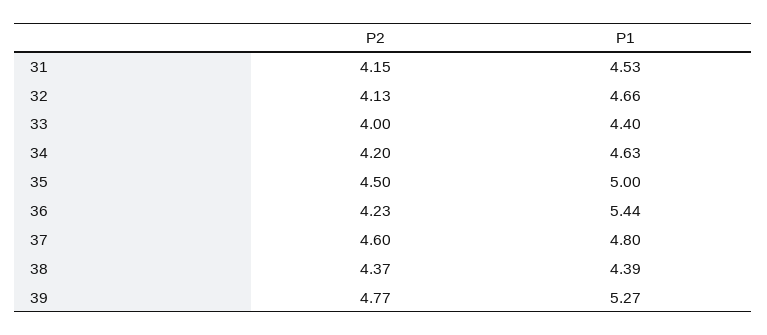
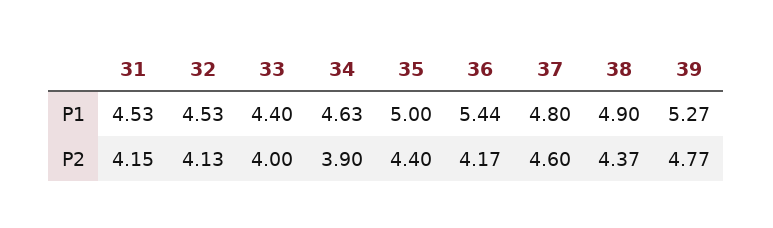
  {
    "P2": {
      "31": 4.15,
      "32": 4.13,
      "33": 4,
-     "34": 4.2,
+     "34": 3.9,
-     "35": 4.5,
+     "35": 4.4,
-     "36": 4.23,
+     "36": 4.17,
      "37": 4.6,
      "38": 4.37,
      "39": 4.77
    },
    "P1": {
      "31": 4.53,
-     "32": 4.66,
+     "32": 4.53,
      "33": 4.4,
      "34": 4.63,
      "35": 5,
      "36": 5.44,
      "37": 4.8,
-     "38": 4.39,
+     "38": 4.9,
      "39": 5.27
    }
  }

